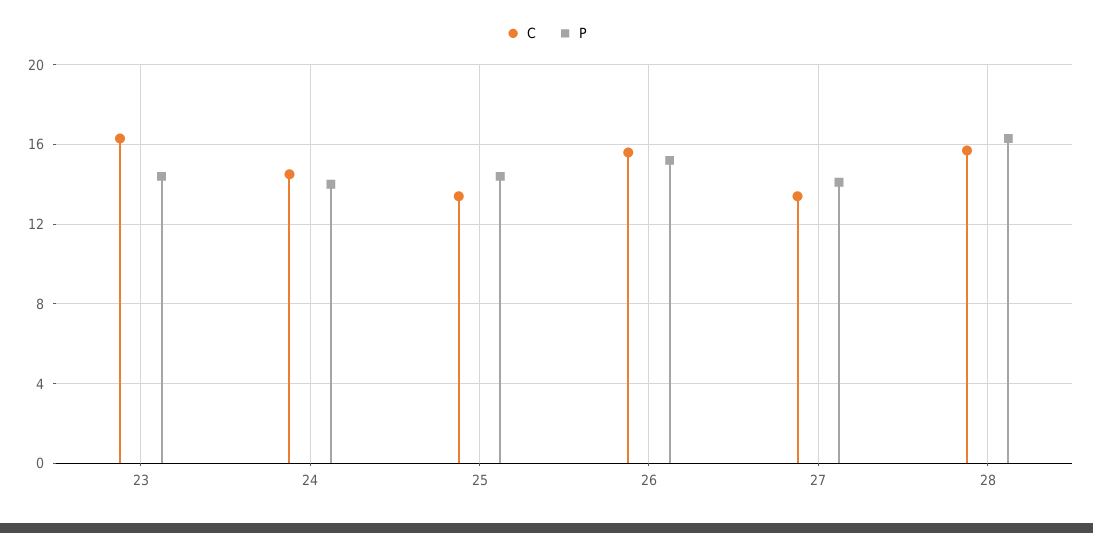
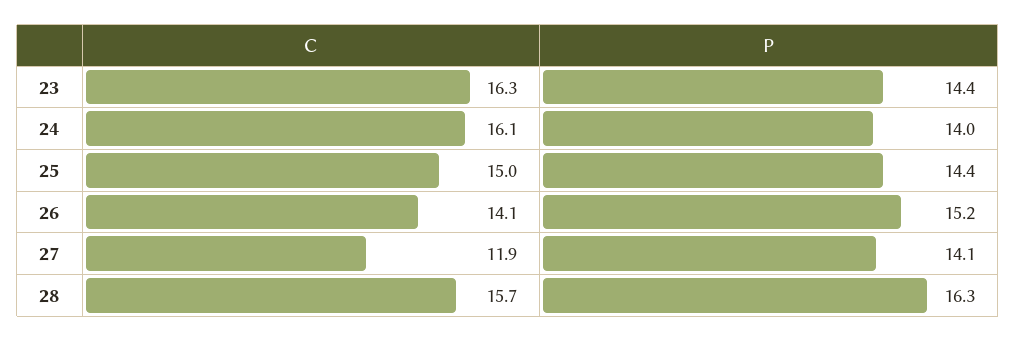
  {
    "C": {
      "23": 16.3,
-     "24": 14.5,
+     "24": 16.1,
-     "25": 13.5,
+     "25": 15,
-     "26": 15.5,
+     "26": 14.1,
-     "27": 13.5,
+     "27": 11.9,
      "28": 15.7
    },
    "P": {
      "23": 14.4,
      "24": 14,
      "25": 14.4,
      "26": 15.2,
      "27": 14.1,
      "28": 16.3
    }
  }

